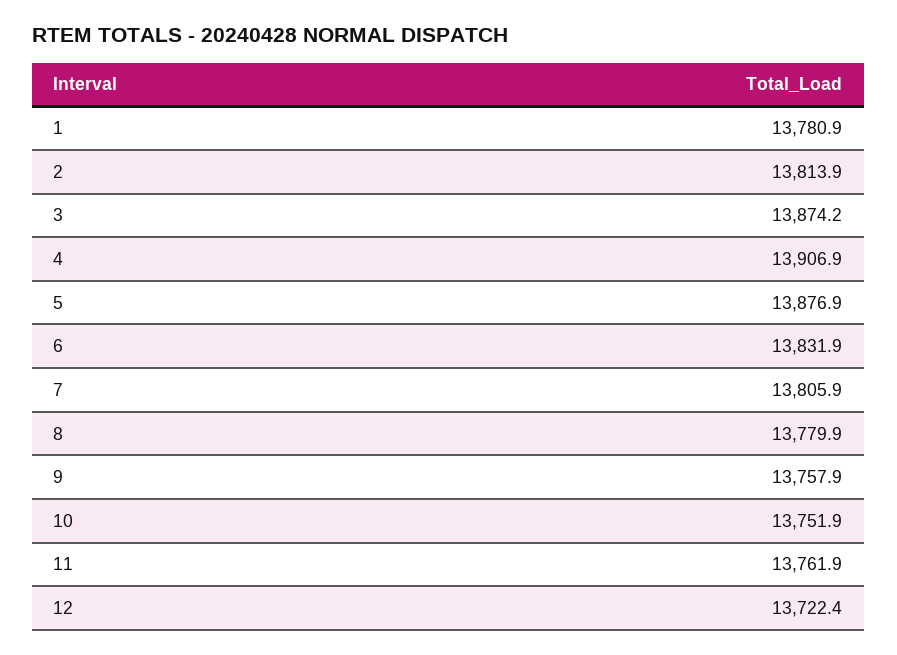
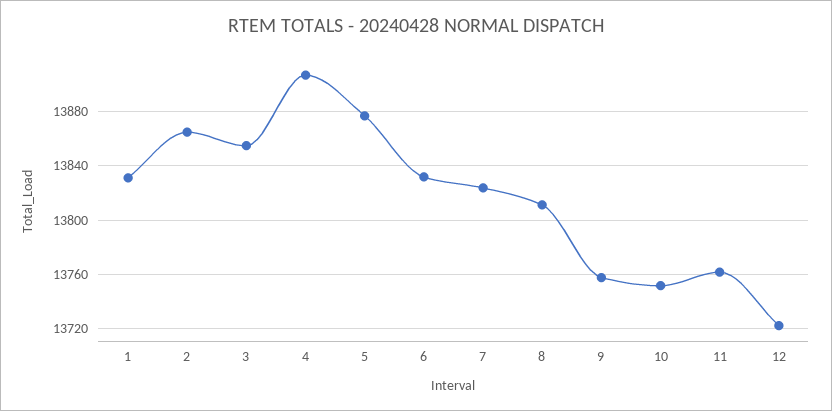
  {
-   "1": 13780.9,
+   "1": 13830,
-   "2": 13813.9,
+   "2": 13865,
-   "3": 13874.2,
+   "3": 13855,
    "4": 13906.9,
    "5": 13876.9,
    "6": 13831.9,
-   "7": 13805.9,
+   "7": 13825,
-   "8": 13779.9,
+   "8": 13810,
    "9": 13757.9,
    "10": 13751.9,
    "11": 13761.9,
    "12": 13722.4
  }

